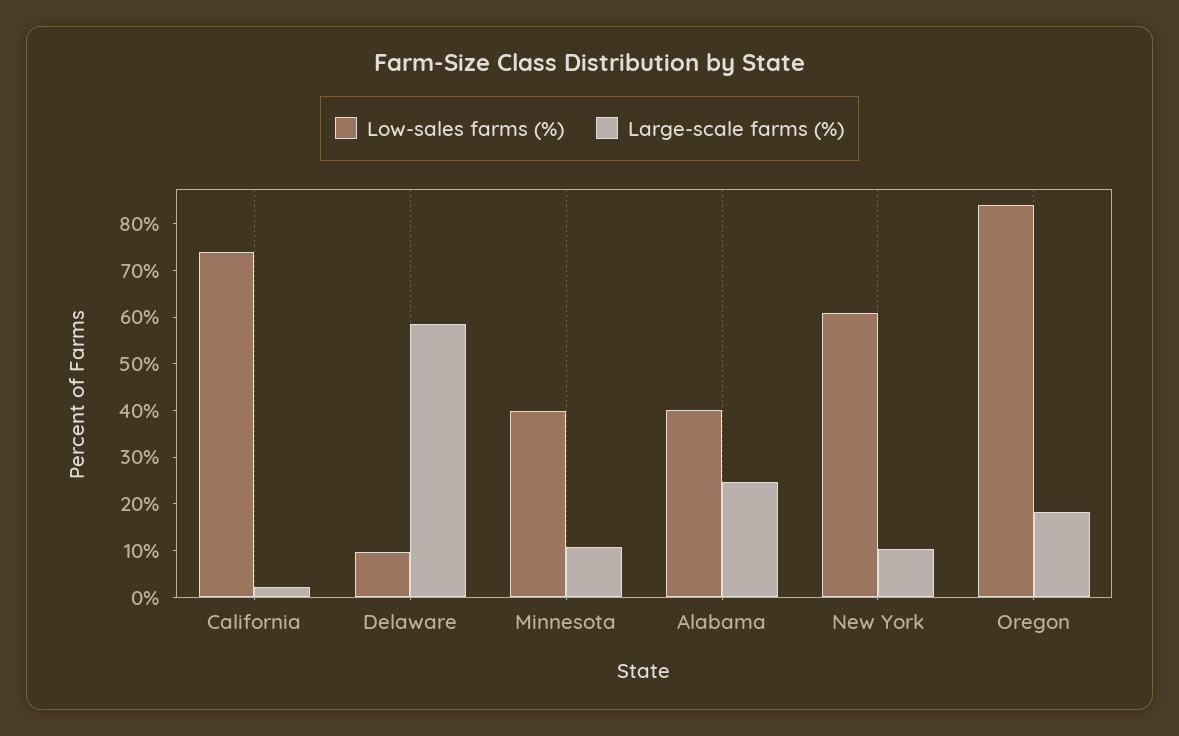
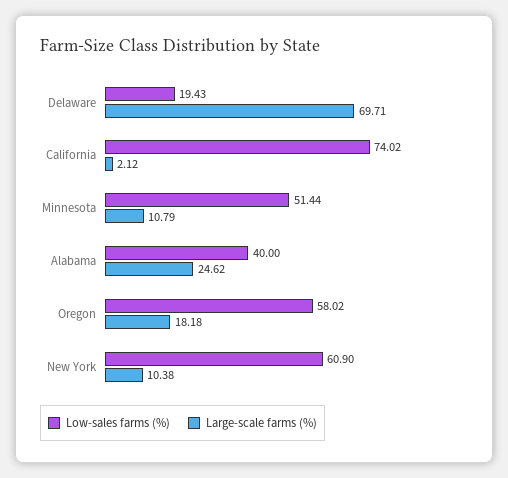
  {
    "Low-sales farms (%)": {
      "California": 74.02,
-     "Delaware": 10,
+     "Delaware": 19.43,
-     "Minnesota": 40,
+     "Minnesota": 51.44,
      "Alabama": 40,
      "New York": 60.9,
-     "Oregon": 84
+     "Oregon": 58.02
    },
    "Large-scale farms (%)": {
      "California": 2.12,
-     "Delaware": 58,
+     "Delaware": 69.71,
      "Minnesota": 10.79,
      "Alabama": 24.62,
      "New York": 10.38,
      "Oregon": 18.18
    }
  }

